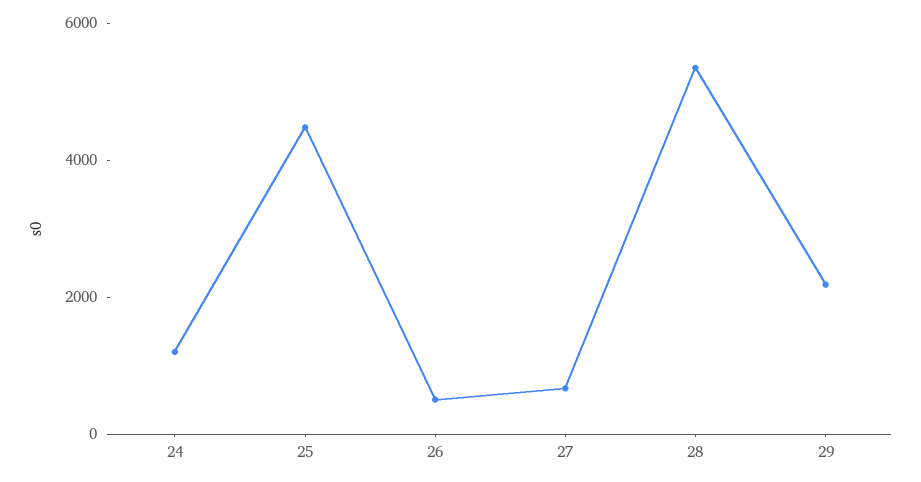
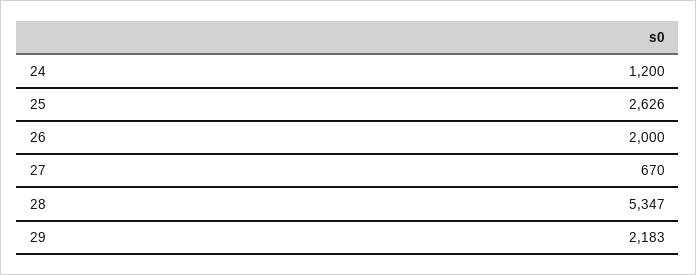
  {
    "24": 1200,
-   "25": 4500,
+   "25": 2626,
-   "26": 500,
+   "26": 2000,
    "27": 670,
    "28": 5347,
    "29": 2183
  }

